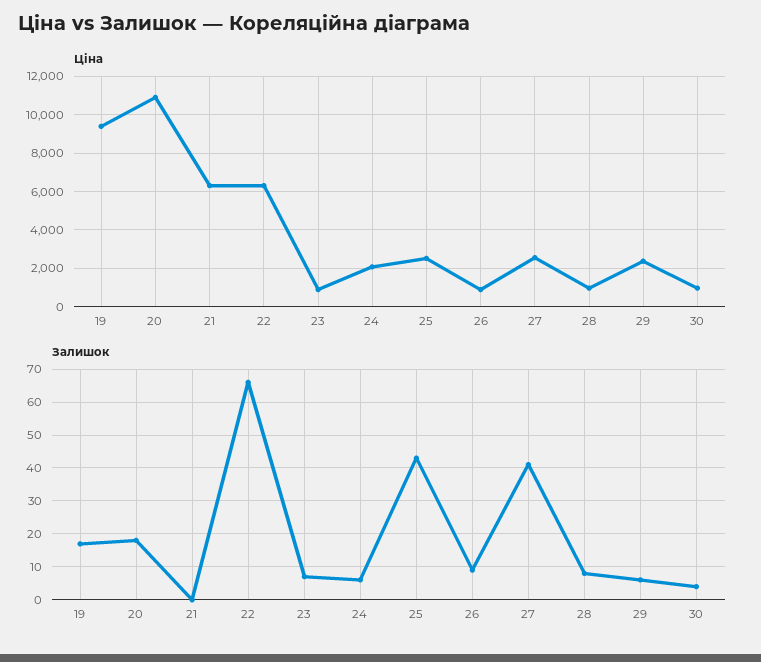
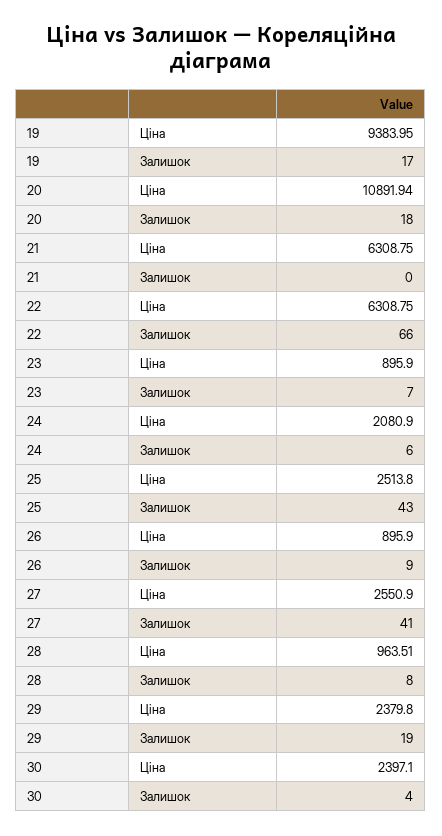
  {
    "Ціна": {
      "19": 9383.95,
      "20": 10891.94,
      "21": 6308.75,
      "22": 6308.75,
      "23": 895.9,
      "24": 2080.9,
      "25": 2513.8,
      "26": 895.9,
      "27": 2550.9,
      "28": 963.51,
      "29": 2379.8,
-     "30": 1000
+     "30": 2397.1
    },
    "Залишок": {
      "19": 17,
      "20": 18,
      "21": 0,
      "22": 66,
      "23": 7,
      "24": 6,
      "25": 43,
      "26": 9,
      "27": 41,
      "28": 8,
-     "29": 5,
+     "29": 19,
      "30": 4
    }
  }

